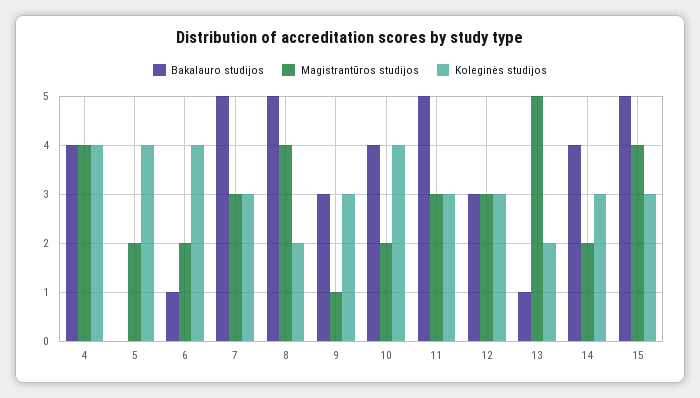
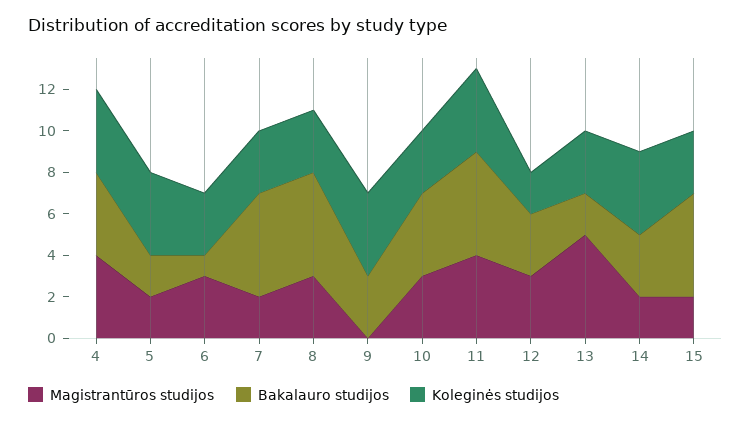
  {
    "Bakalauro studijos": {
      "4": 4,
-     "5": 0,
+     "5": 2,
      "6": 1,
      "7": 5,
      "8": 5,
      "9": 3,
      "10": 4,
      "11": 5,
      "12": 3,
-     "13": 1,
+     "13": 2,
-     "14": 4,
+     "14": 3,
      "15": 5
    },
    "Magistrantūros studijos": {
      "4": 4,
      "5": 2,
-     "6": 2,
+     "6": 3,
-     "7": 3,
+     "7": 2,
-     "8": 4,
+     "8": 3,
-     "9": 1,
+     "9": 0,
-     "10": 2,
+     "10": 3,
-     "11": 3,
+     "11": 4,
      "12": 3,
      "13": 5,
      "14": 2,
-     "15": 4
+     "15": 2
    },
    "Koleginės studijos": {
      "4": 4,
      "5": 4,
-     "6": 4,
+     "6": 3,
      "7": 3,
-     "8": 2,
+     "8": 3,
-     "9": 3,
+     "9": 4,
-     "10": 4,
+     "10": 3,
-     "11": 3,
+     "11": 4,
-     "12": 3,
+     "12": 2,
-     "13": 2,
+     "13": 3,
-     "14": 3,
+     "14": 4,
      "15": 3
    }
  }

